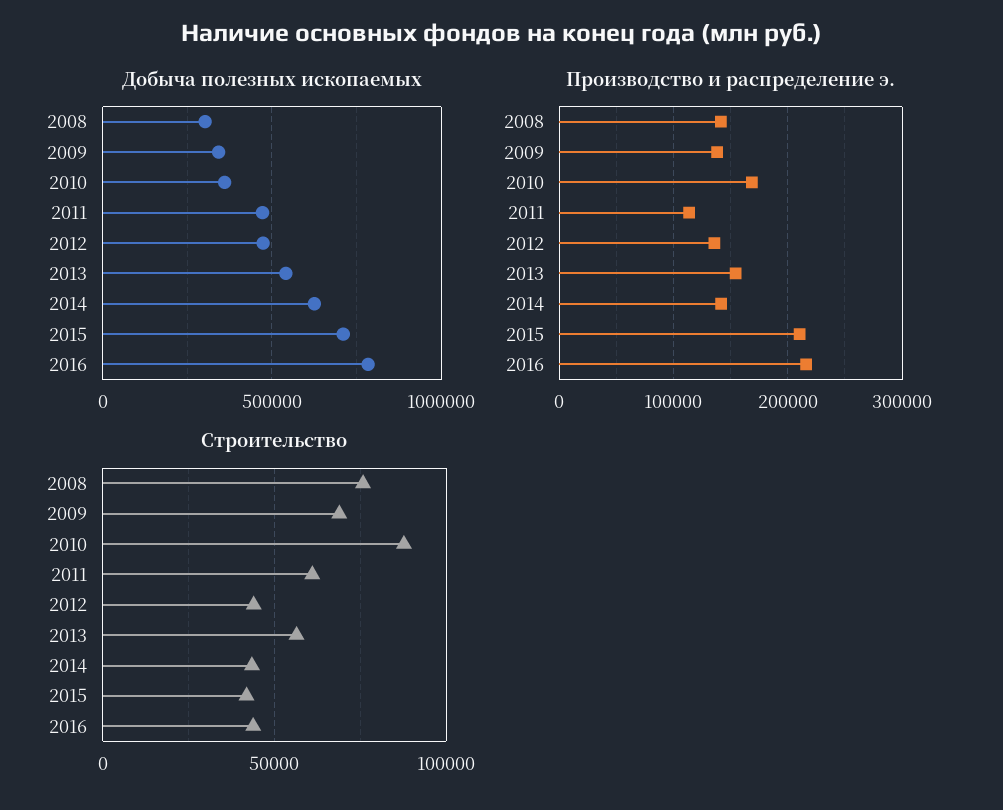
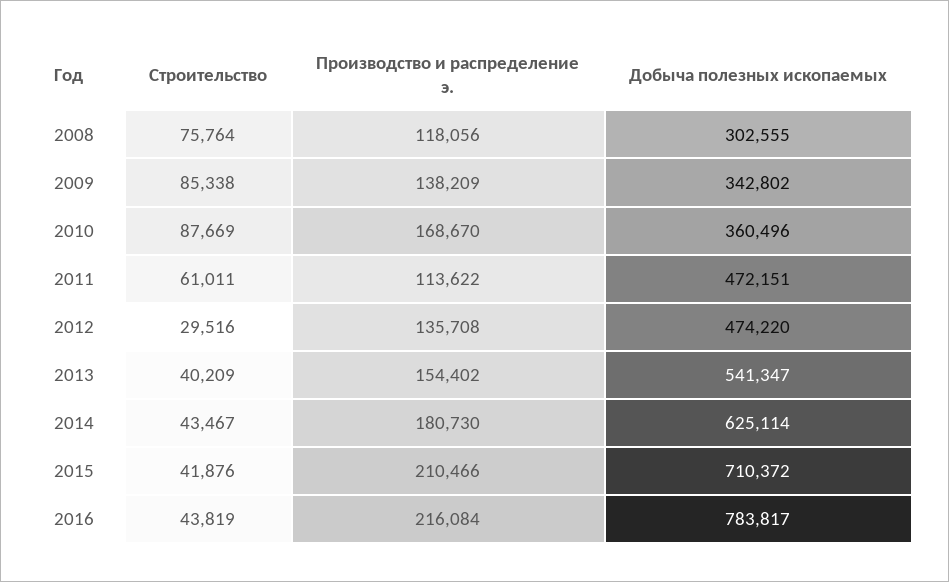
  {
    "Добыча полезных ископаемых": {
      "2008": 302555,
      "2009": 342802,
      "2010": 360496,
      "2011": 472151,
      "2012": 474220,
      "2013": 541347,
      "2014": 625114,
      "2015": 710372,
      "2016": 783817
    },
    "Производство и распределение э.": {
-     "2008": 140000,
+     "2008": 118056,
      "2009": 138209,
      "2010": 168670,
      "2011": 113622,
      "2012": 135708,
      "2013": 154402,
-     "2014": 140000,
+     "2014": 180730,
      "2015": 210466,
      "2016": 216084
    },
    "Строительство": {
      "2008": 75764,
-     "2009": 70000,
+     "2009": 85338,
      "2010": 87669,
      "2011": 61011,
-     "2012": 45000,
+     "2012": 29516,
-     "2013": 55000,
+     "2013": 40209,
      "2014": 43467,
      "2015": 41876,
      "2016": 43819
    }
  }

